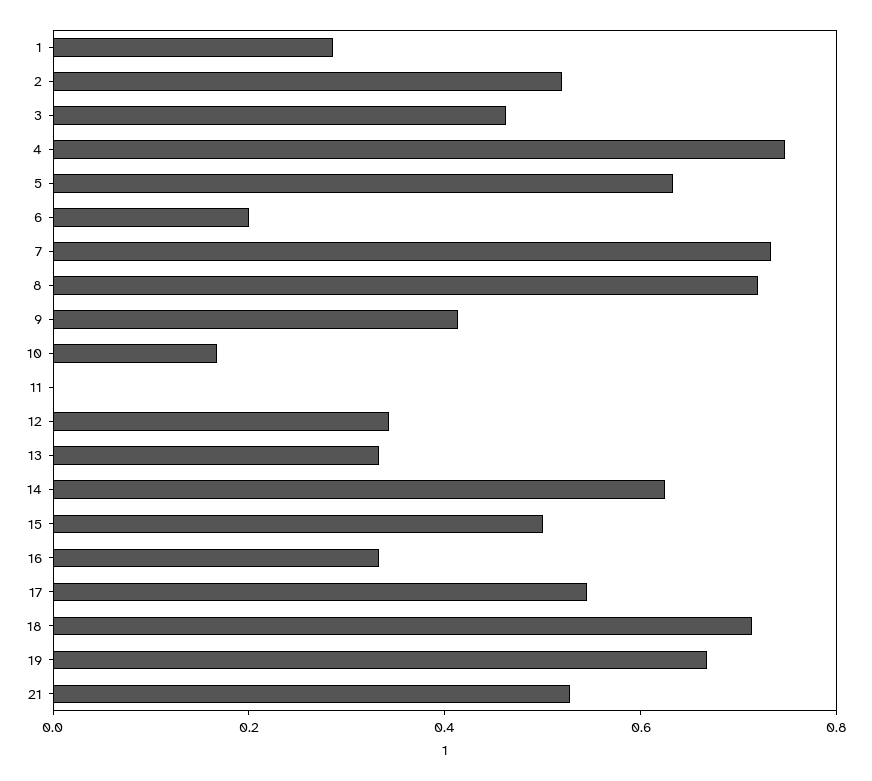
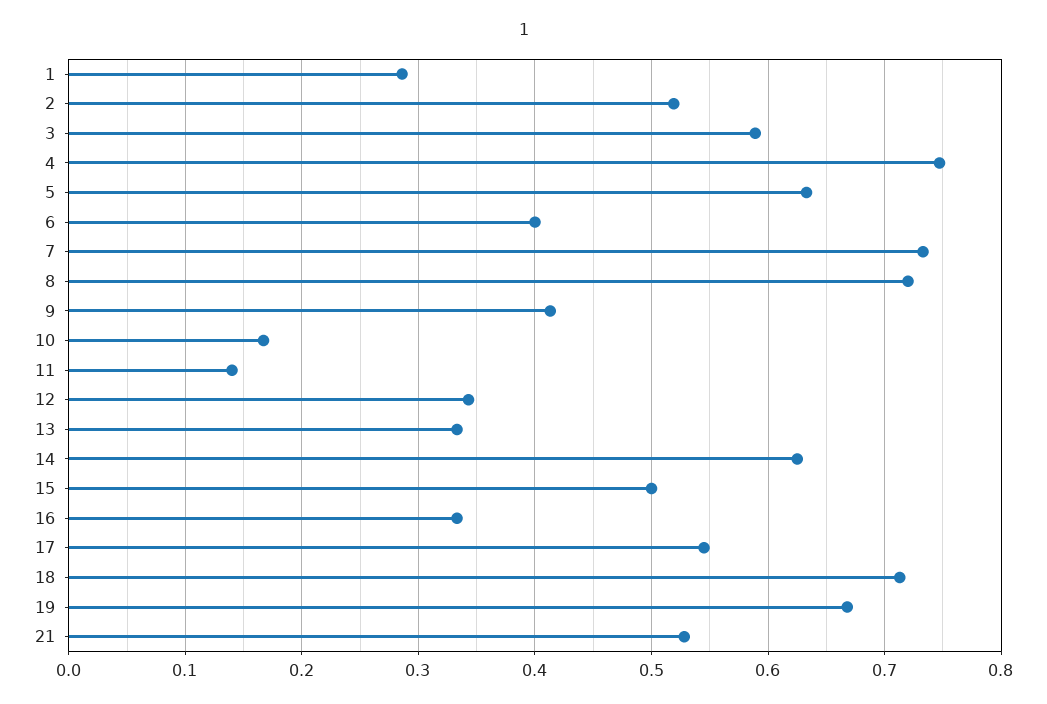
  {
    "1": 0.29,
    "2": 0.52,
-   "3": 0.45,
+   "3": 0.59,
    "4": 0.75,
    "5": 0.63,
-   "6": 0.2,
+   "6": 0.4,
    "7": 0.73,
    "8": 0.72,
    "9": 0.41,
    "10": 0.17,
-   "11": 0,
+   "11": 0.14,
    "12": 0.34,
    "13": 0.33,
    "14": 0.63,
    "15": 0.5,
    "16": 0.33,
    "17": 0.55,
    "18": 0.71,
    "19": 0.67,
    "21": 0.53
  }

